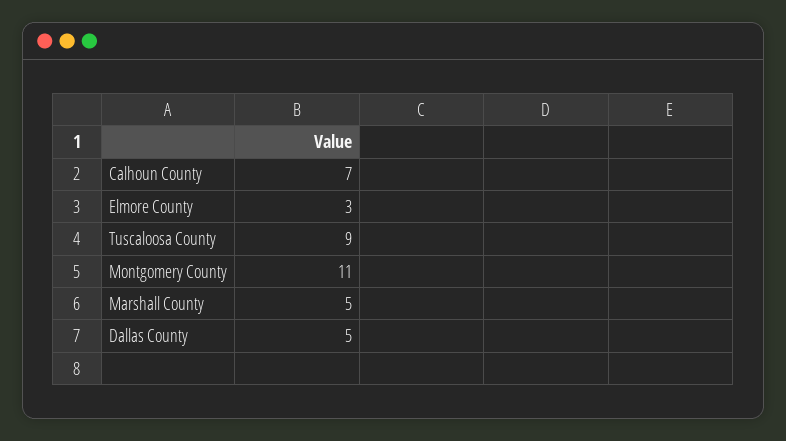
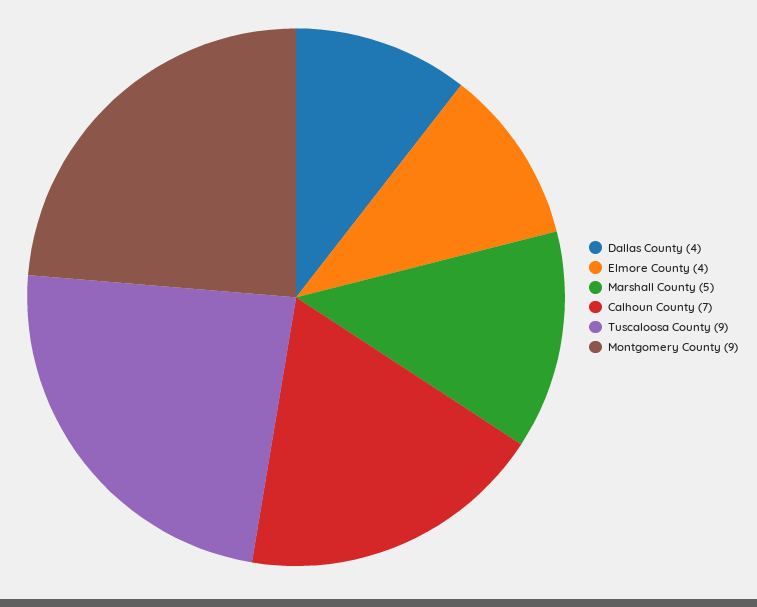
  {
    "Calhoun County": 7,
-   "Elmore County": 3,
+   "Elmore County": 4,
    "Tuscaloosa County": 9,
-   "Montgomery County": 11,
+   "Montgomery County": 9,
    "Marshall County": 5,
-   "Dallas County": 5
+   "Dallas County": 4
  }

